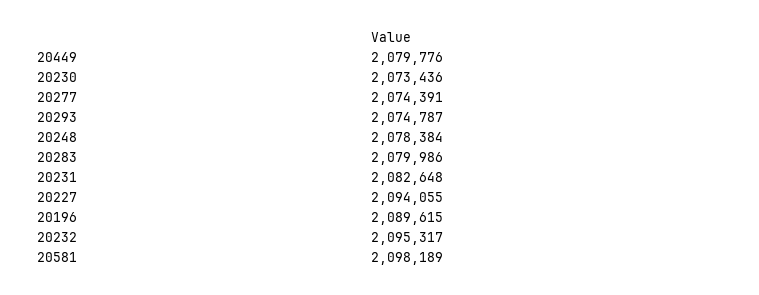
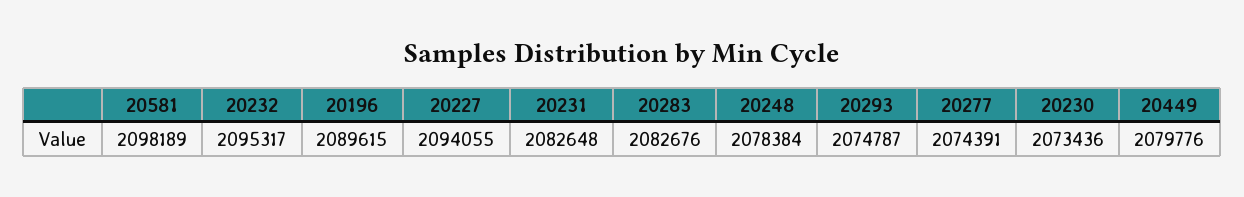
  {
    "20449": 2079776,
    "20230": 2073436,
    "20277": 2074391,
    "20293": 2074787,
    "20248": 2078384,
-   "20283": 2079986,
+   "20283": 2082676,
    "20231": 2082648,
    "20227": 2094055,
    "20196": 2089615,
    "20232": 2095317,
    "20581": 2098189
  }

